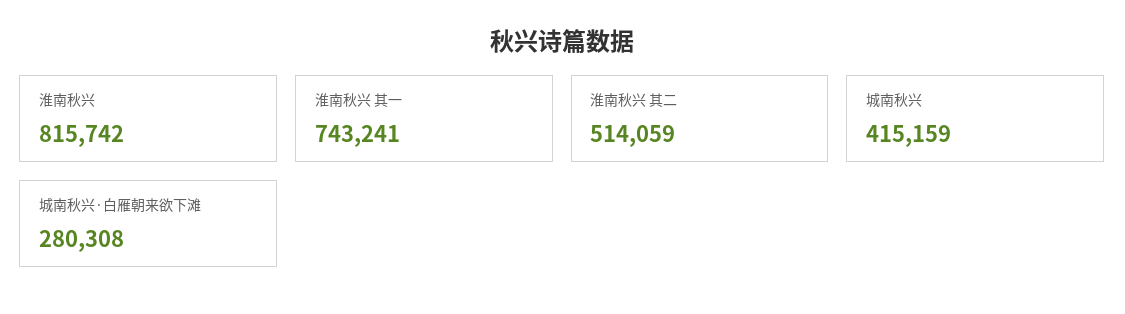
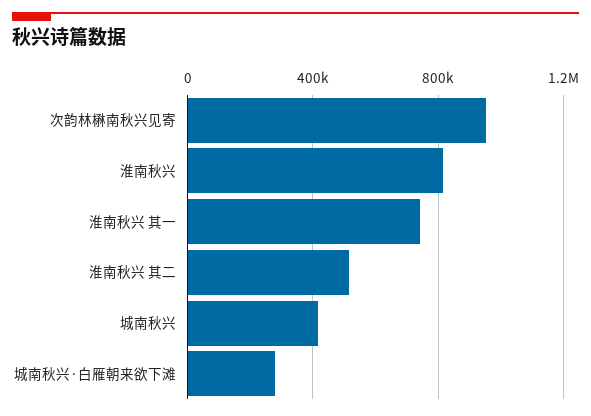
  {
    "淮南秋兴": 815742,
    "淮南秋兴 其一": 743241,
    "淮南秋兴 其二": 514059,
    "城南秋兴": 415159,
-   "城南秋兴·白雁朝来欲下滩": 280308
+   "城南秋兴·白雁朝来欲下滩": 280308,
+   "次韵林楙南秋兴见寄": 950000
  }

